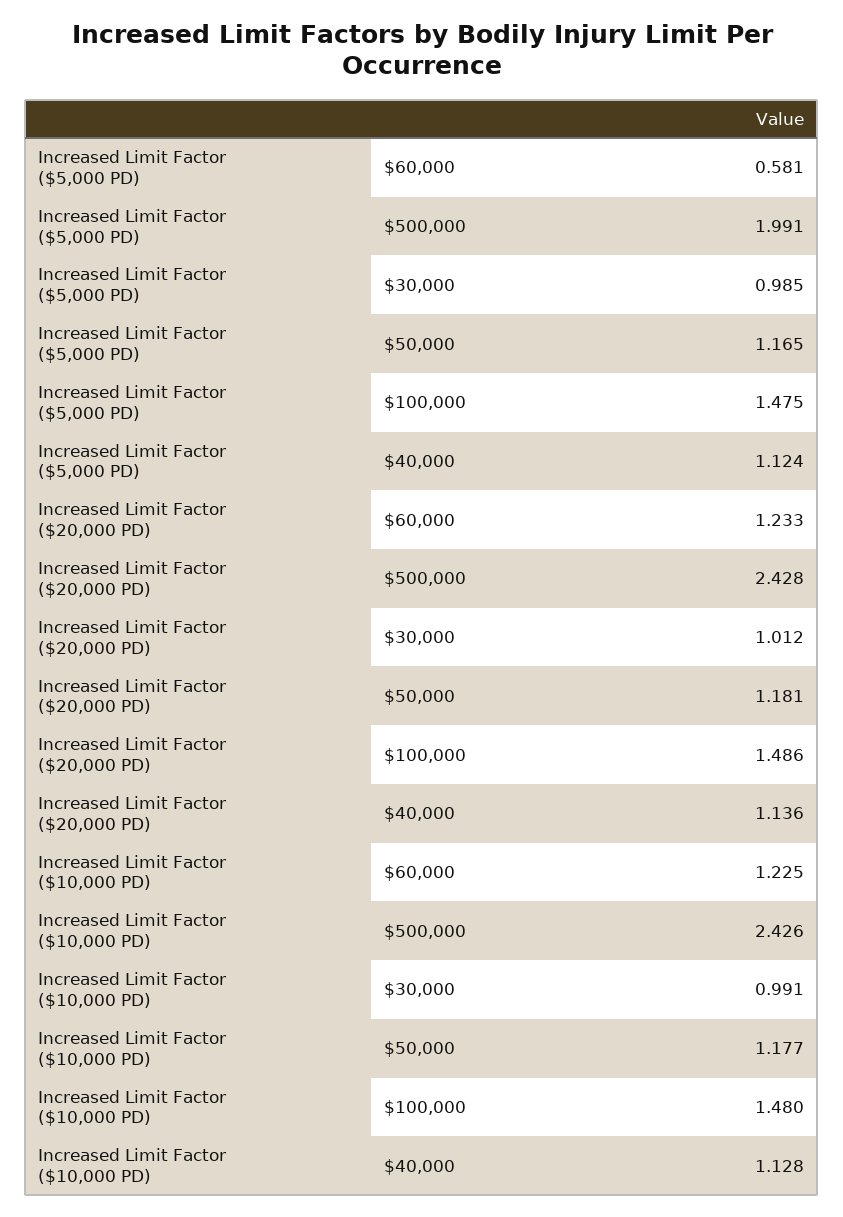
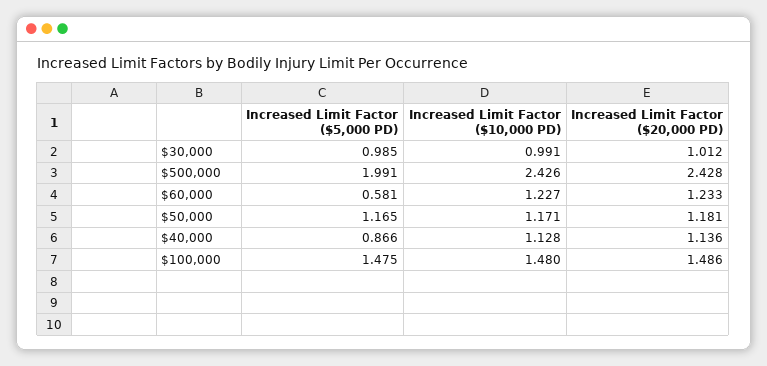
  {
    "Increased Limit Factor ($5,000 PD)": {
      "$60,000": 0.581,
      "$500,000": 1.991,
      "$30,000": 0.985,
      "$50,000": 1.165,
      "$100,000": 1.475,
-     "$40,000": 1.124
+     "$40,000": 0.866
    },
    "Increased Limit Factor ($20,000 PD)": {
      "$60,000": 1.233,
      "$500,000": 2.428,
      "$30,000": 1.012,
      "$50,000": 1.181,
      "$100,000": 1.486,
      "$40,000": 1.136
    },
    "Increased Limit Factor ($10,000 PD)": {
-     "$60,000": 1.225,
+     "$60,000": 1.227,
      "$500,000": 2.426,
      "$30,000": 0.991,
-     "$50,000": 1.177,
+     "$50,000": 1.171,
      "$100,000": 1.48,
      "$40,000": 1.128
    }
  }

